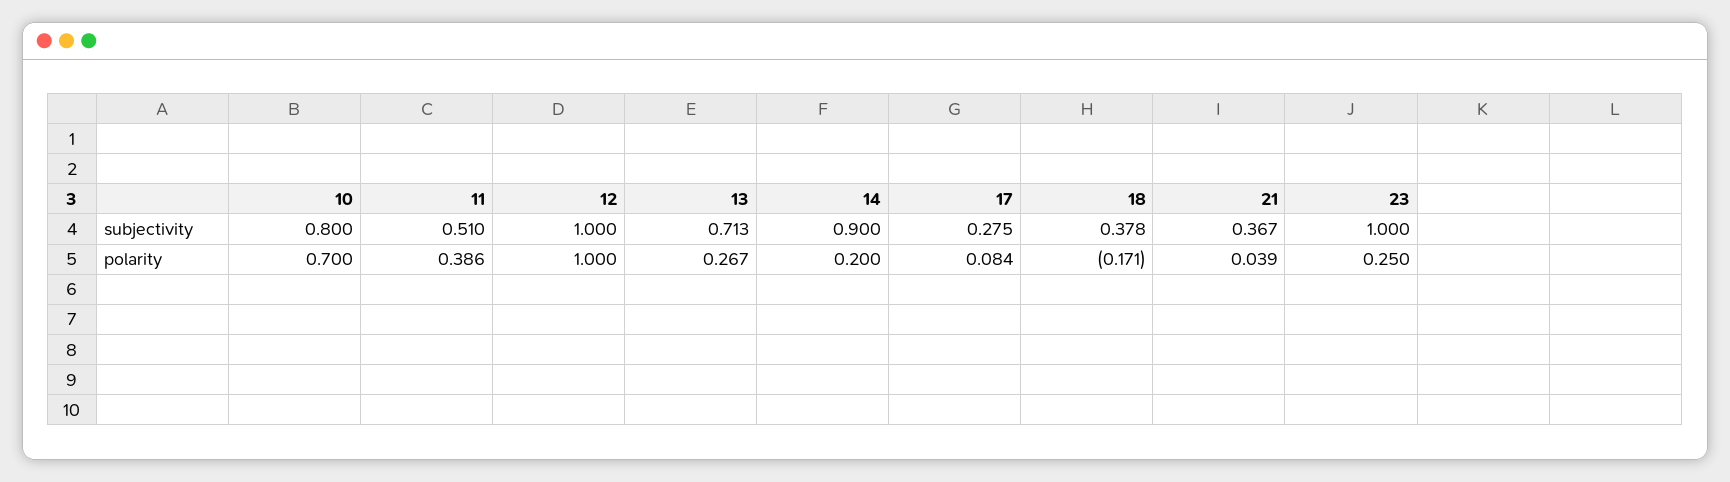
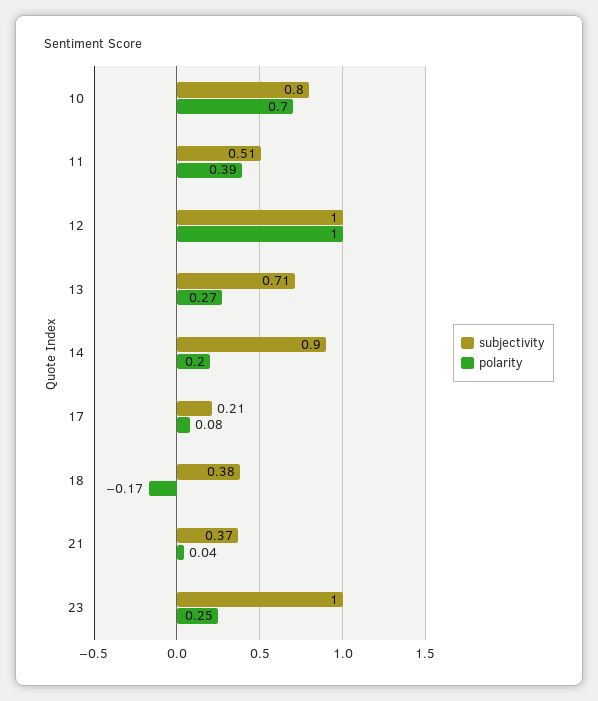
  {
    "subjectivity": {
      "10": 0.8,
      "11": 0.51,
      "12": 1,
      "13": 0.713,
      "14": 0.9,
-     "17": 0.275,
+     "17": 0.21,
      "18": 0.378,
      "21": 0.367,
      "23": 1
    },
    "polarity": {
      "10": 0.7,
      "11": 0.386,
      "12": 1,
      "13": 0.267,
      "14": 0.2,
      "17": 0.084,
      "18": -0.171,
      "21": 0.039,
      "23": 0.25
    }
  }

